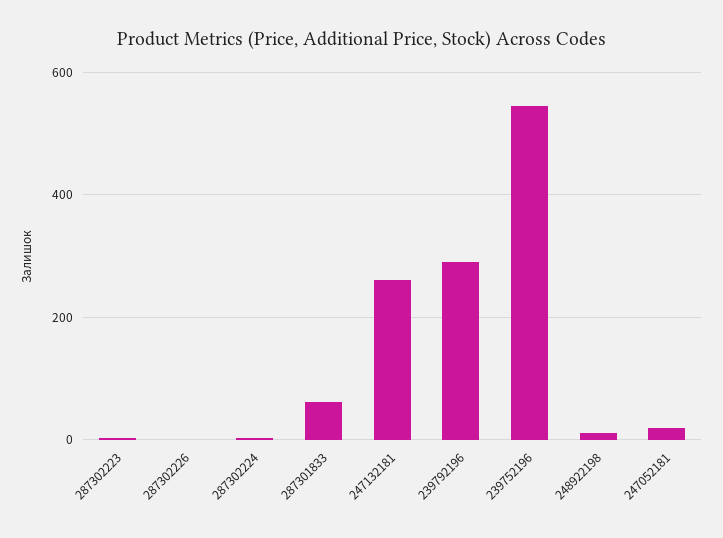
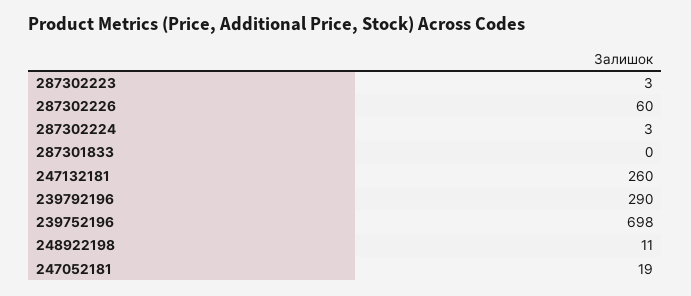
  {
    "287302223": 3,
-   "287302226": 0,
+   "287302226": 60,
    "287302224": 3,
-   "287301833": 60,
+   "287301833": 0,
    "247132181": 260,
    "239792196": 290,
-   "239752196": 540,
+   "239752196": 698,
    "248922198": 11,
    "247052181": 19
  }

